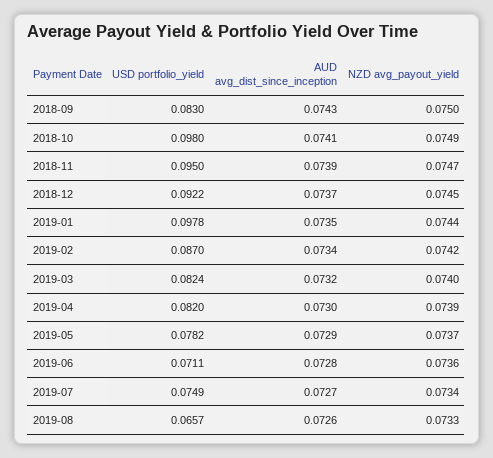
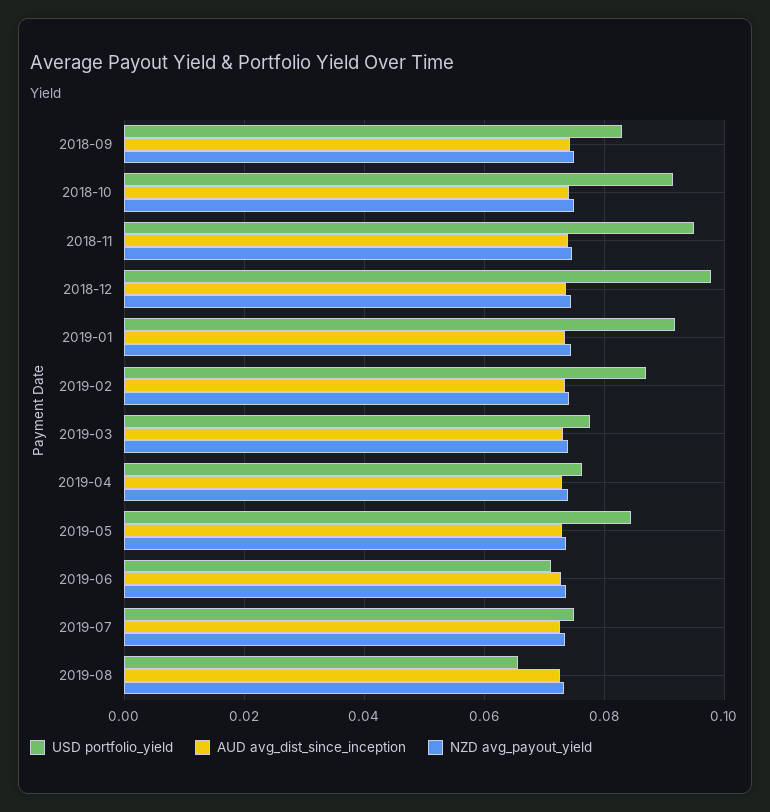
  {
    "USD portfolio_yield": {
      "2018-09": 0.083,
-     "2018-10": 0.098,
+     "2018-10": 0.092,
      "2018-11": 0.095,
-     "2018-12": 0.0922,
+     "2018-12": 0.098,
-     "2019-01": 0.0978,
+     "2019-01": 0.092,
      "2019-02": 0.087,
-     "2019-03": 0.0824,
+     "2019-03": 0.078,
-     "2019-04": 0.082,
+     "2019-04": 0.076,
-     "2019-05": 0.0782,
+     "2019-05": 0.084,
      "2019-06": 0.0711,
      "2019-07": 0.0749,
      "2019-08": 0.0657
    },
    "AUD avg_dist_since_inception": {
      "2018-09": 0.0743,
      "2018-10": 0.0741,
      "2018-11": 0.0739,
      "2018-12": 0.0737,
      "2019-01": 0.0735,
      "2019-02": 0.0734,
      "2019-03": 0.0732,
      "2019-04": 0.073,
      "2019-05": 0.0729,
      "2019-06": 0.0728,
      "2019-07": 0.0727,
      "2019-08": 0.0726
    },
    "NZD avg_payout_yield": {
      "2018-09": 0.075,
      "2018-10": 0.0749,
      "2018-11": 0.0747,
      "2018-12": 0.0745,
      "2019-01": 0.0744,
      "2019-02": 0.0742,
      "2019-03": 0.074,
      "2019-04": 0.0739,
      "2019-05": 0.0737,
      "2019-06": 0.0736,
      "2019-07": 0.0734,
      "2019-08": 0.0733
    }
  }

